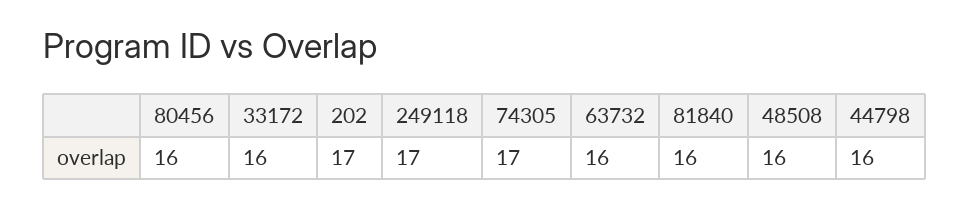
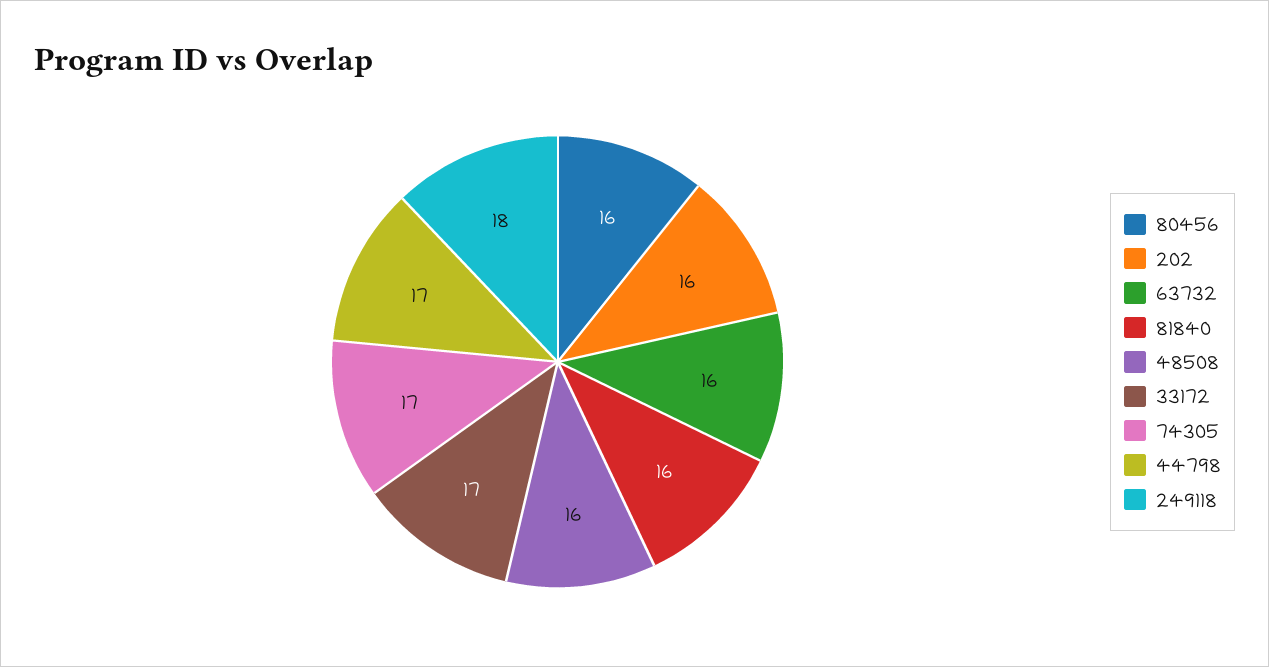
  {
    "80456": 16,
-   "33172": 16,
+   "33172": 17,
-   "202": 17,
+   "202": 16,
-   "249118": 17,
+   "249118": 18,
    "74305": 17,
    "63732": 16,
    "81840": 16,
    "48508": 16,
-   "44798": 16
+   "44798": 17
  }

